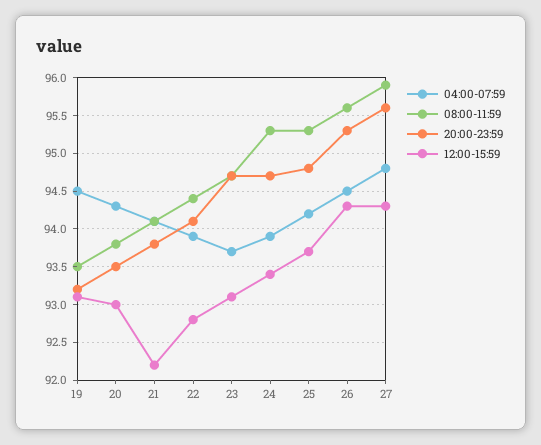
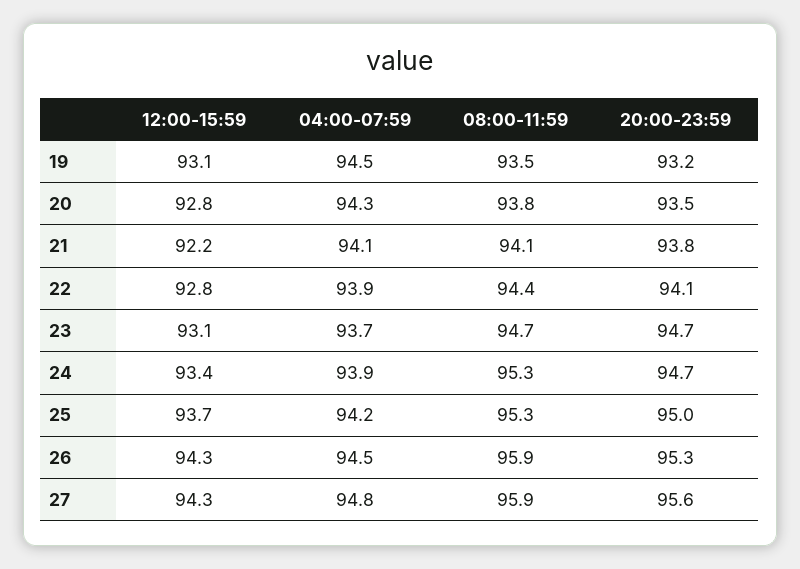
  {
    "04:00-07:59": {
      "19": 94.5,
      "20": 94.3,
      "21": 94.1,
      "22": 93.9,
      "23": 93.7,
      "24": 93.9,
      "25": 94.2,
      "26": 94.5,
      "27": 94.8
    },
    "08:00-11:59": {
      "19": 93.5,
      "20": 93.8,
      "21": 94.1,
      "22": 94.4,
      "23": 94.7,
      "24": 95.3,
      "25": 95.3,
-     "26": 95.6,
+     "26": 95.9,
      "27": 95.9
    },
    "20:00-23:59": {
      "19": 93.2,
      "20": 93.5,
      "21": 93.8,
      "22": 94.1,
      "23": 94.7,
      "24": 94.7,
-     "25": 94.8,
+     "25": 95,
      "26": 95.3,
      "27": 95.6
    },
    "12:00-15:59": {
      "19": 93.1,
-     "20": 93,
+     "20": 92.8,
      "21": 92.2,
      "22": 92.8,
      "23": 93.1,
      "24": 93.4,
      "25": 93.7,
      "26": 94.3,
      "27": 94.3
    }
  }

